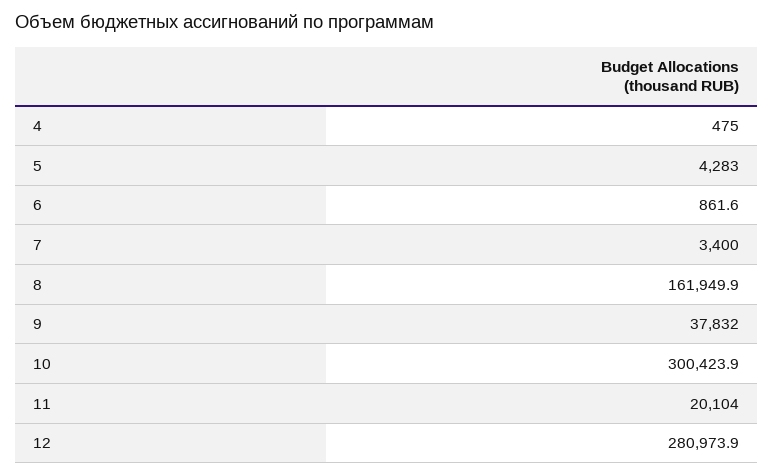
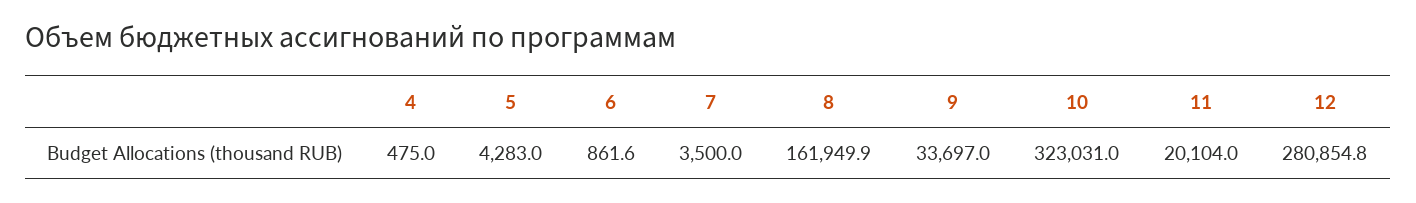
  {
    "4": 475,
    "5": 4283,
    "6": 861.6,
-   "7": 3400,
+   "7": 3500,
    "8": 161949.9,
-   "9": 37832,
+   "9": 33697,
-   "10": 300423.9,
+   "10": 323031,
    "11": 20104,
-   "12": 280973.9
+   "12": 280854.8
  }

